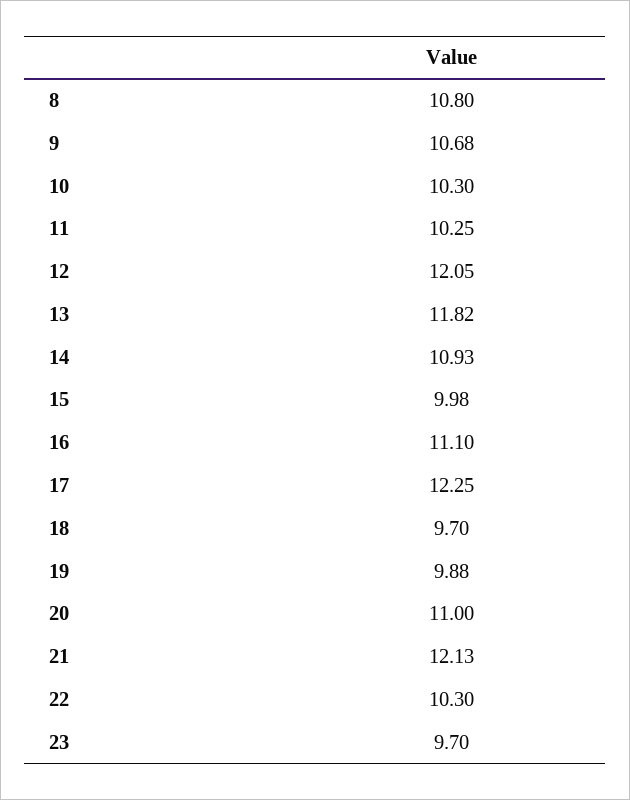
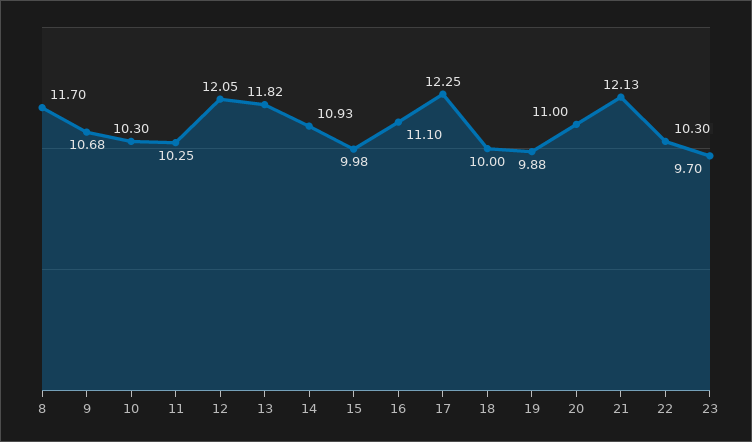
  {
-   "8": 10.8,
+   "8": 11.7,
    "9": 10.68,
    "10": 10.3,
    "11": 10.25,
    "12": 12.05,
    "13": 11.82,
    "14": 10.93,
    "15": 9.98,
    "16": 11.1,
    "17": 12.25,
-   "18": 9.7,
+   "18": 10,
    "19": 9.88,
    "20": 11,
    "21": 12.13,
    "22": 10.3,
    "23": 9.7
  }

